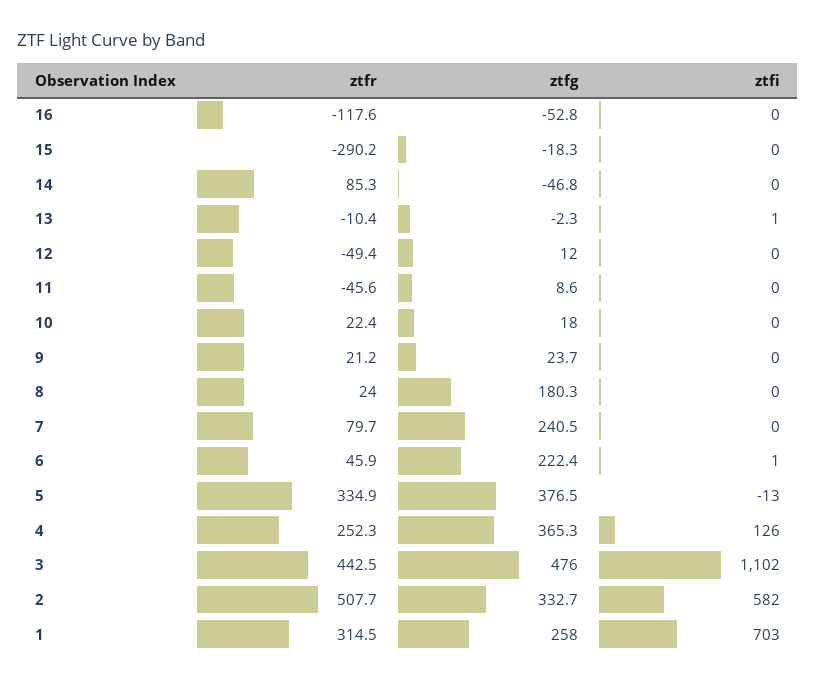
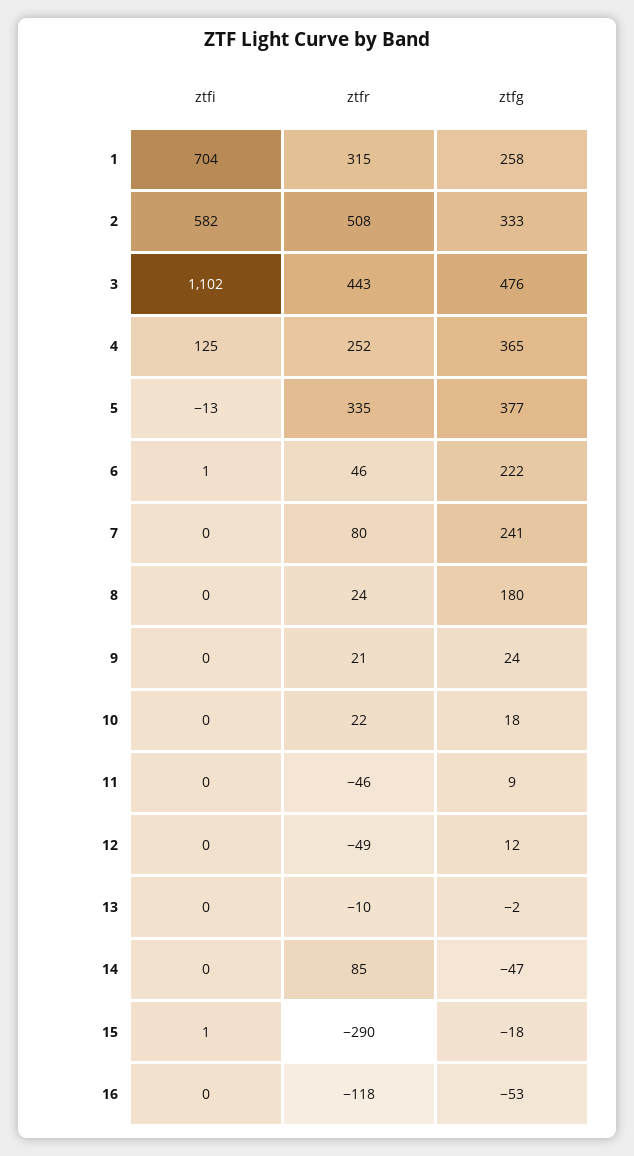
  {
    "ztfr": {
      "16": -117.6,
      "15": -290.2,
      "14": 85.3,
      "13": -10.4,
      "12": -49.4,
      "11": -45.6,
      "10": 22.4,
      "9": 21.2,
      "8": 24,
      "7": 79.7,
      "6": 45.9,
      "5": 334.9,
      "4": 252.3,
      "3": 442.5,
      "2": 507.7,
      "1": 314.5
    },
    "ztfg": {
      "16": -52.8,
      "15": -18.3,
      "14": -46.8,
      "13": -2.3,
      "12": 12,
      "11": 8.6,
      "10": 18,
      "9": 23.7,
      "8": 180.3,
      "7": 240.5,
      "6": 222.4,
      "5": 376.5,
      "4": 365.3,
      "3": 476,
      "2": 332.7,
      "1": 258
    },
    "ztfi": {
      "16": 0,
-     "15": 0,
+     "15": 1,
      "14": 0,
-     "13": 1,
+     "13": 0,
      "12": 0,
      "11": 0,
      "10": 0,
      "9": 0,
      "8": 0,
      "7": 0,
      "6": 1,
      "5": -13,
-     "4": 126,
+     "4": 125,
      "3": 1102,
      "2": 582,
-     "1": 703
+     "1": 704
    }
  }

